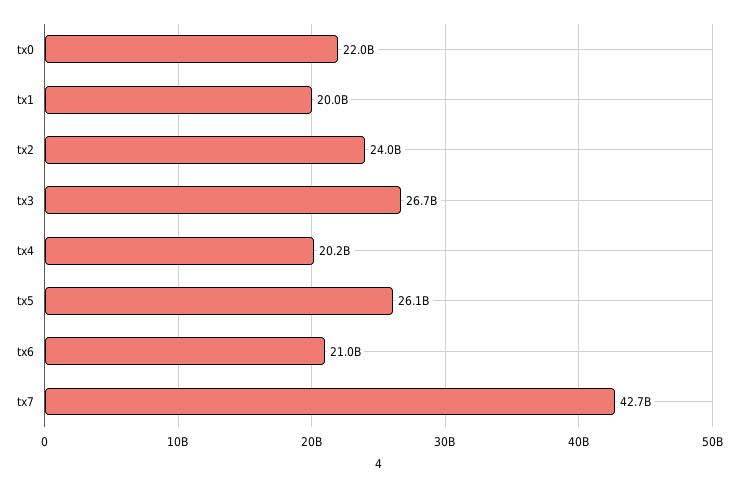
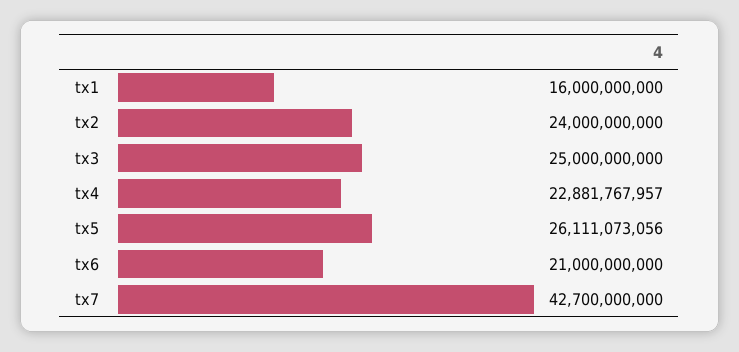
  {
-   "tx0": 22000000000,
-   "tx1": 20000000000,
+   "tx1": 16000000000,
    "tx2": 24000000000,
-   "tx3": 26700000000,
+   "tx3": 25000000000,
-   "tx4": 20200000000,
+   "tx4": 22881767957,
    "tx5": 26111073056,
    "tx6": 21000000000,
    "tx7": 42700000000
  }

